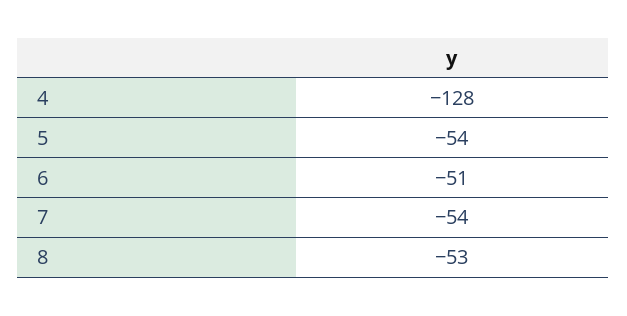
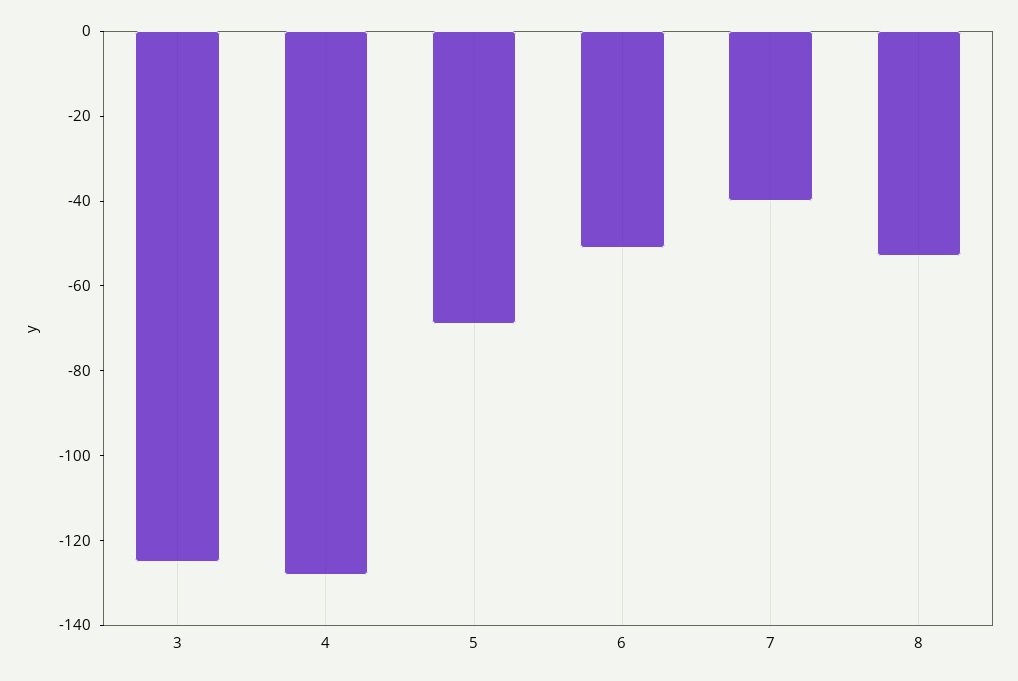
  {
    "4": -128,
-   "5": -54,
+   "5": -70,
    "6": -51,
-   "7": -54,
+   "7": -40,
-   "8": -53
+   "8": -53,
+   "3": -125
  }

